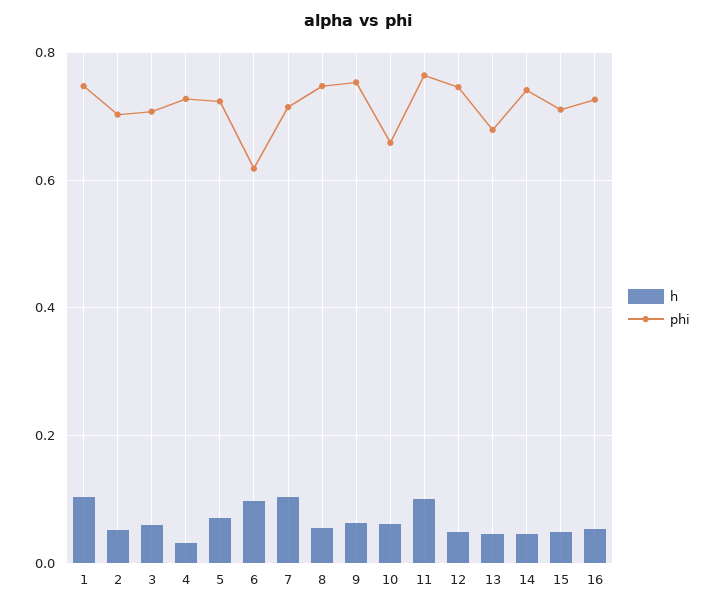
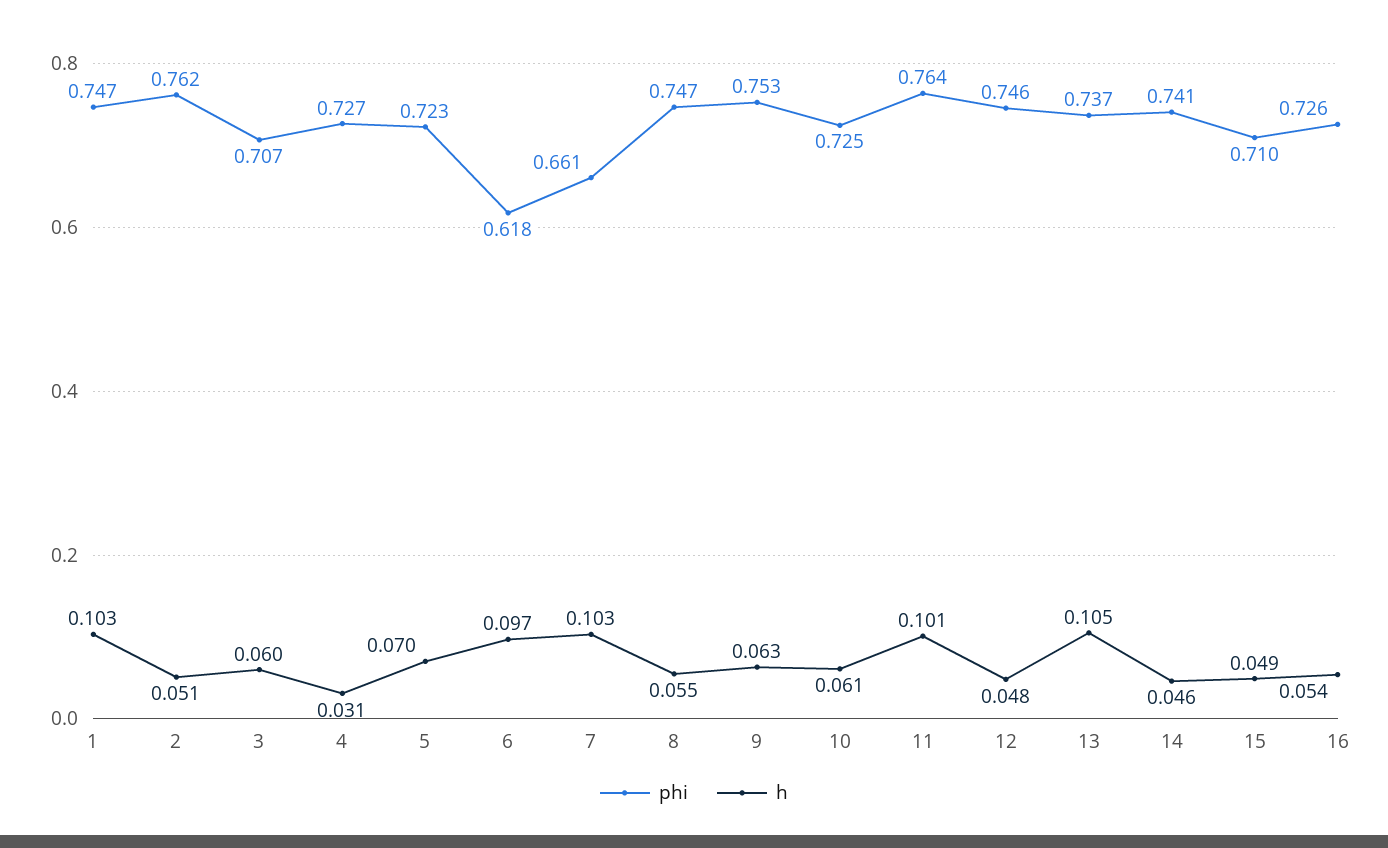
  {
    "h": {
      "1": 0.103,
      "2": 0.051,
      "3": 0.06,
      "4": 0.031,
      "5": 0.07,
      "6": 0.097,
      "7": 0.103,
      "8": 0.055,
      "9": 0.063,
      "10": 0.061,
      "11": 0.101,
      "12": 0.048,
-     "13": 0.04,
+     "13": 0.105,
      "14": 0.046,
      "15": 0.049,
      "16": 0.054
    },
    "phi": {
      "1": 0.747,
-     "2": 0.7,
+     "2": 0.762,
      "3": 0.707,
      "4": 0.727,
      "5": 0.723,
      "6": 0.618,
-     "7": 0.72,
+     "7": 0.661,
      "8": 0.747,
      "9": 0.753,
-     "10": 0.66,
+     "10": 0.725,
      "11": 0.764,
      "12": 0.746,
-     "13": 0.68,
+     "13": 0.737,
      "14": 0.741,
      "15": 0.71,
      "16": 0.726
    }
  }

